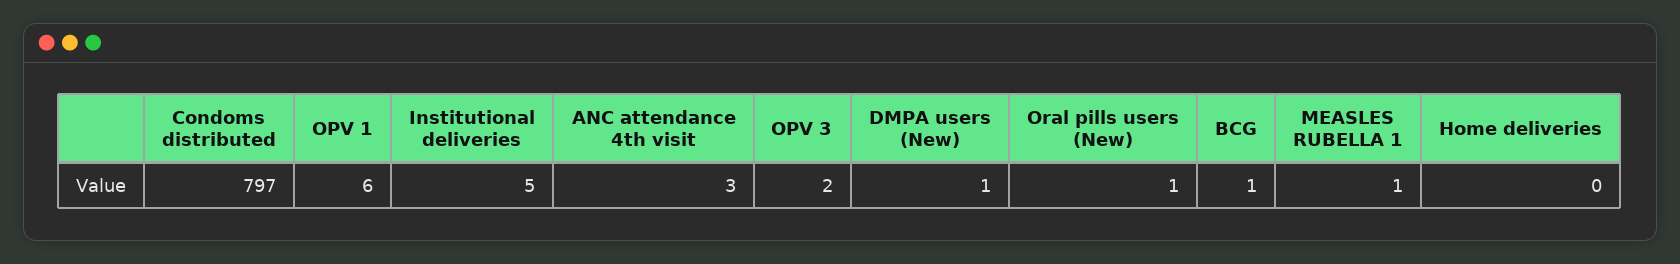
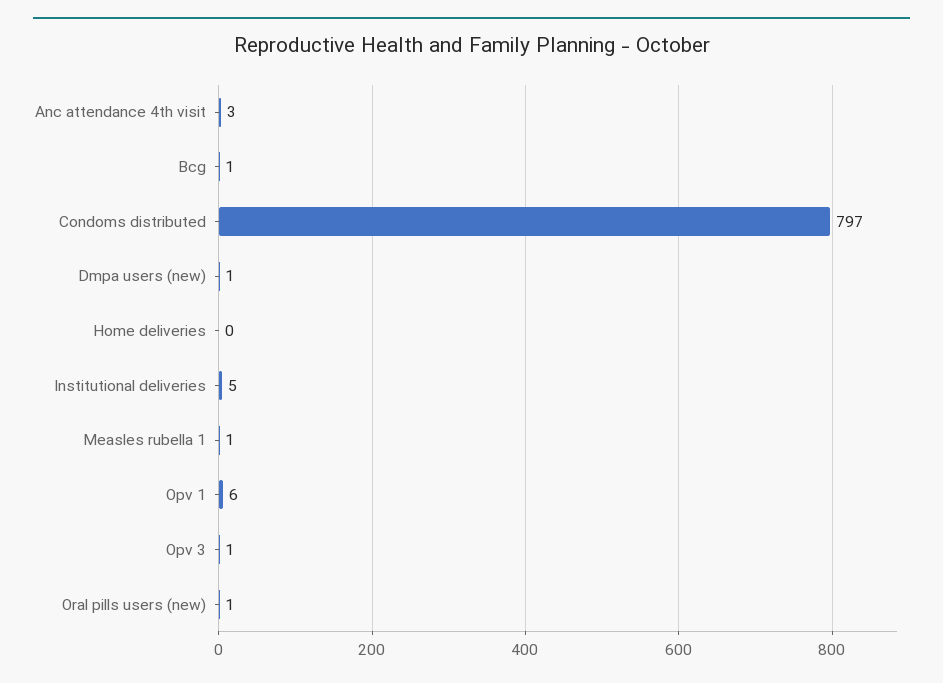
  {
    "Condoms distributed": 797,
    "OPV 1": 6,
    "Institutional deliveries": 5,
    "ANC attendance 4th visit": 3,
-   "OPV 3": 2,
+   "OPV 3": 1,
    "DMPA users (New)": 1,
    "Oral pills users (New)": 1,
    "BCG": 1,
    "MEASLES RUBELLA 1": 1,
    "Home deliveries": 0
  }

